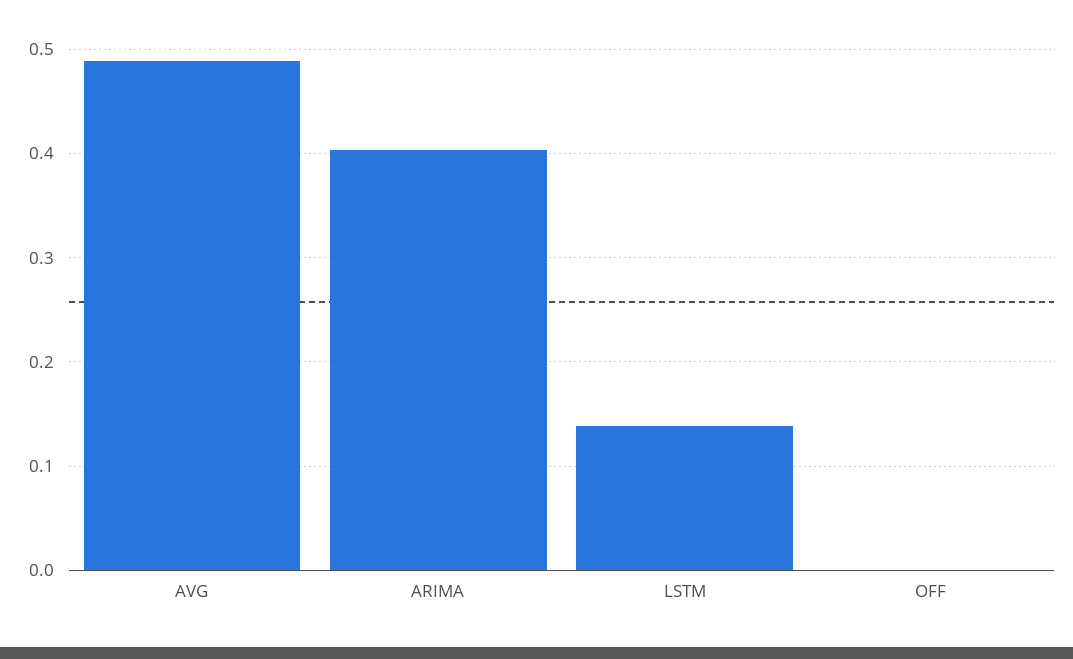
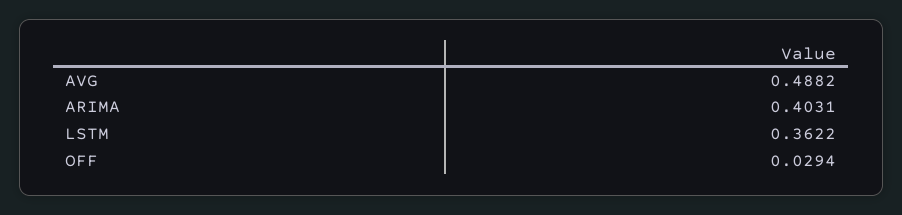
  {
    "AVG": 0.4882,
    "ARIMA": 0.4031,
-   "LSTM": 0.14,
+   "LSTM": 0.3622,
-   "OFF": 0
+   "OFF": 0.0294
  }

